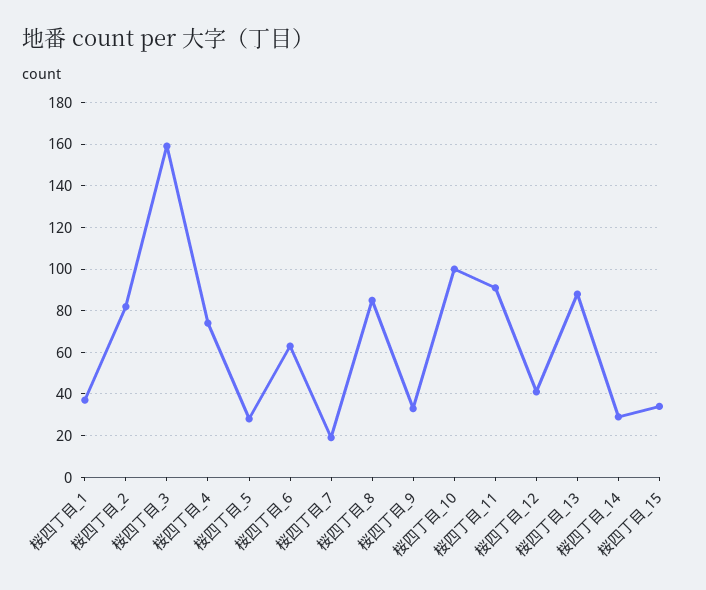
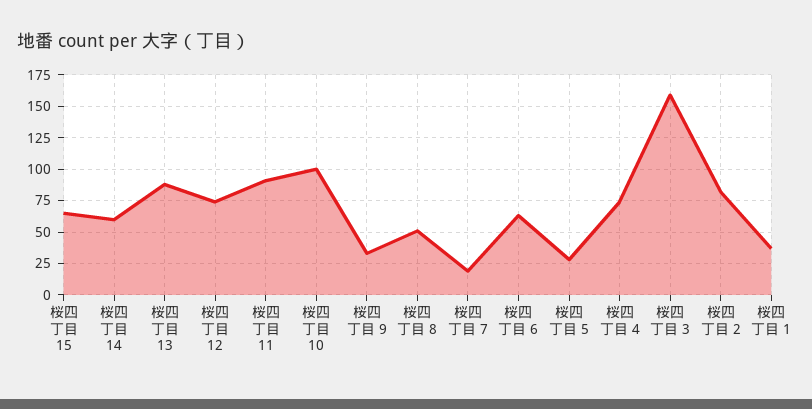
  {
    "桜四丁目_1": 35,
    "桜四丁目_2": 80,
    "桜四丁目_3": 160,
    "桜四丁目_4": 75,
    "桜四丁目_5": 30,
    "桜四丁目_6": 65,
    "桜四丁目_7": 20,
-   "桜四丁目_8": 85,
+   "桜四丁目_8": 50,
    "桜四丁目_9": 35,
    "桜四丁目_10": 100,
    "桜四丁目_11": 90,
-   "桜四丁目_12": 40,
+   "桜四丁目_12": 75,
    "桜四丁目_13": 90,
-   "桜四丁目_14": 30,
+   "桜四丁目_14": 60,
-   "桜四丁目_15": 35
+   "桜四丁目_15": 65
  }

